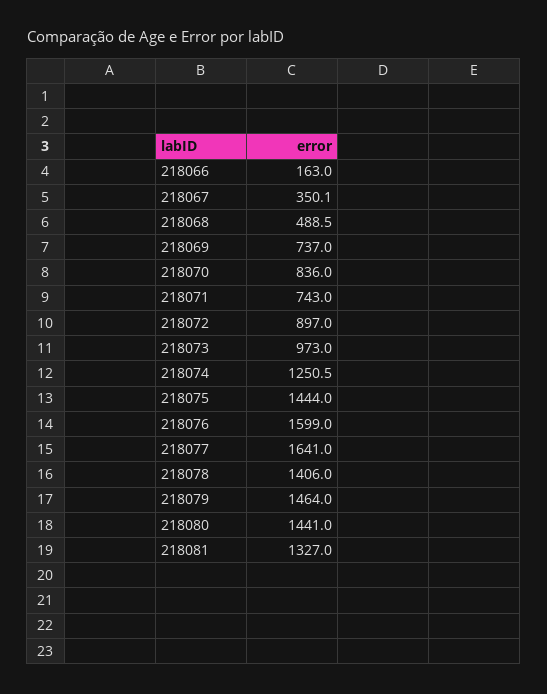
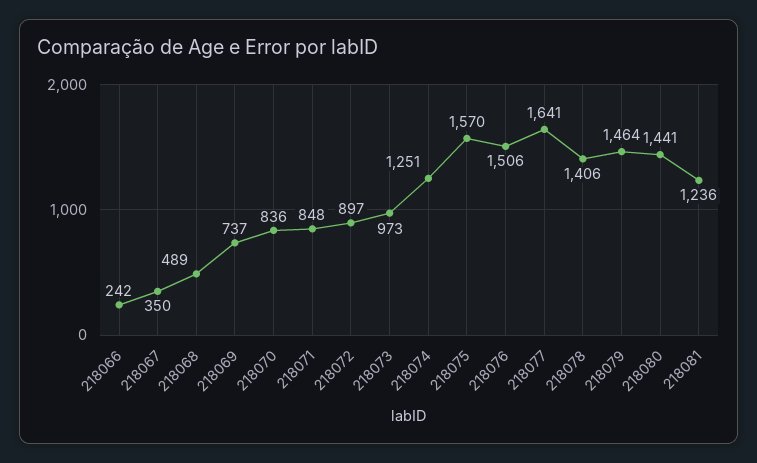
  {
-   "218066": 163,
+   "218066": 242,
    "218067": 350.1,
    "218068": 488.5,
    "218069": 737,
    "218070": 836,
-   "218071": 743,
+   "218071": 848,
    "218072": 897,
    "218073": 973,
    "218074": 1250.5,
-   "218075": 1444,
+   "218075": 1570,
-   "218076": 1599,
+   "218076": 1506,
    "218077": 1641,
    "218078": 1406,
    "218079": 1464,
    "218080": 1441,
-   "218081": 1327
+   "218081": 1236
  }

